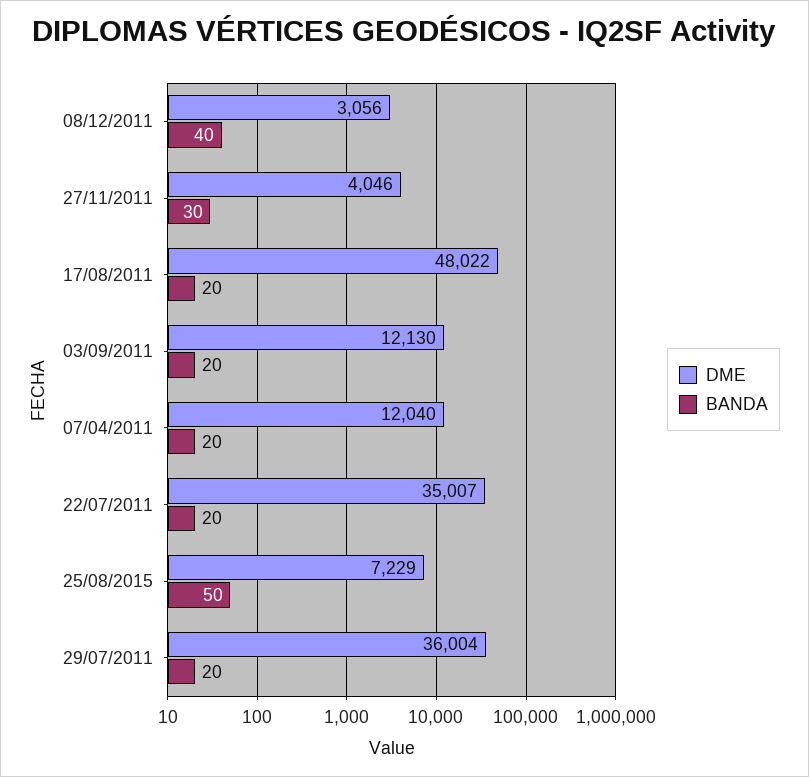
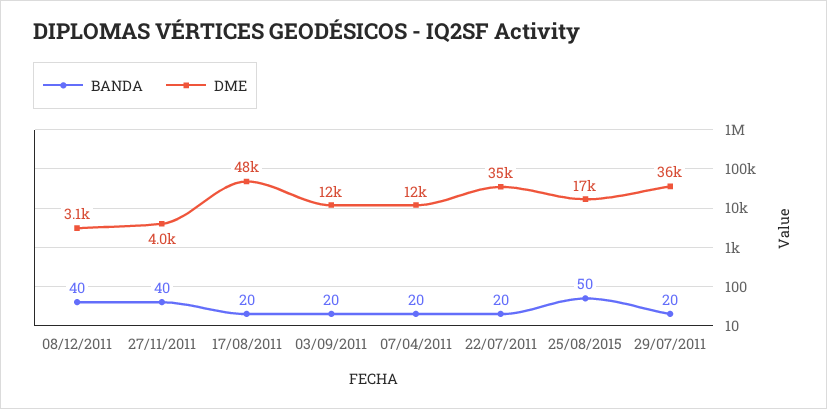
  {
    "DME": {
      "08/12/2011": 3056,
      "27/11/2011": 4046,
      "17/08/2011": 48022,
      "03/09/2011": 12130,
      "07/04/2011": 12040,
      "22/07/2011": 35007,
-     "25/08/2015": 7229,
+     "25/08/2015": 17000,
      "29/07/2011": 36004
    },
    "BANDA": {
      "08/12/2011": 40,
-     "27/11/2011": 30,
+     "27/11/2011": 40,
      "17/08/2011": 20,
      "03/09/2011": 20,
      "07/04/2011": 20,
      "22/07/2011": 20,
      "25/08/2015": 50,
      "29/07/2011": 20
    }
  }

